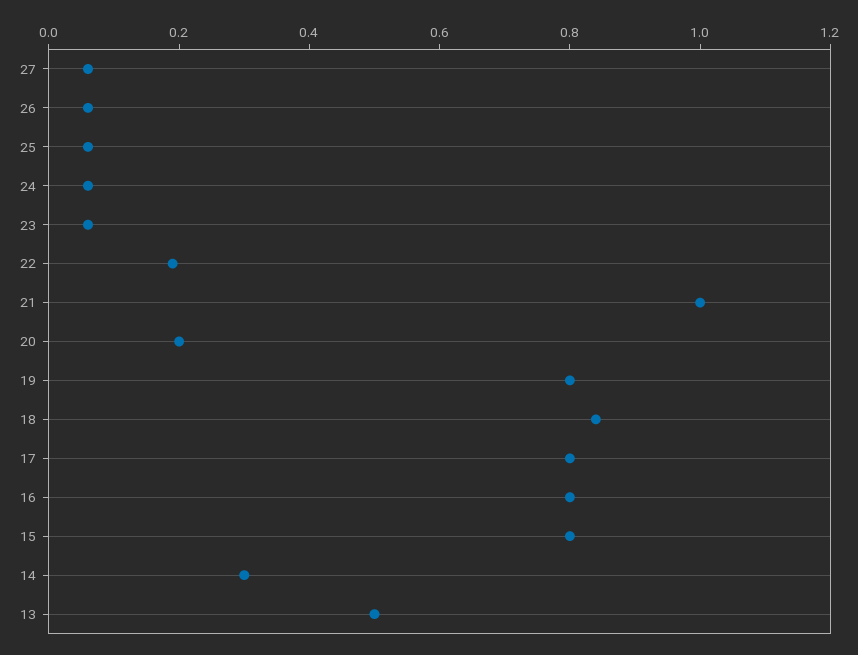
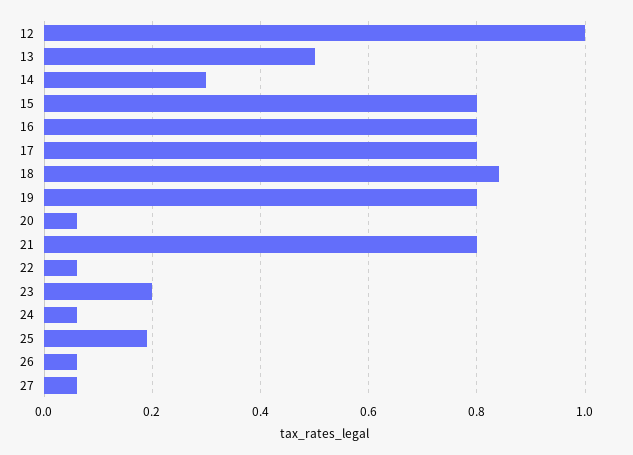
  {
    "27": 0.05,
    "26": 0.05,
-   "25": 0.05,
+   "25": 0.2,
    "24": 0.05,
-   "23": 0.05,
+   "23": 0.2,
-   "22": 0.2,
+   "22": 0.05,
-   "21": 1,
+   "21": 0.8,
-   "20": 0.2,
+   "20": 0.05,
    "19": 0.8,
    "18": 0.85,
    "17": 0.8,
    "16": 0.8,
    "15": 0.8,
    "14": 0.3,
-   "13": 0.5
+   "13": 0.5,
+   "12": 1
  }

